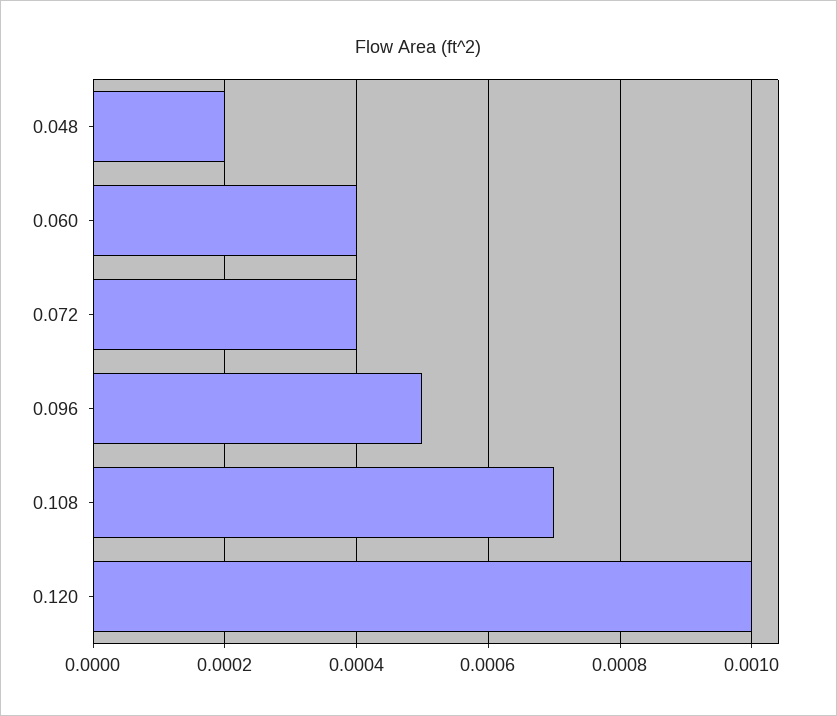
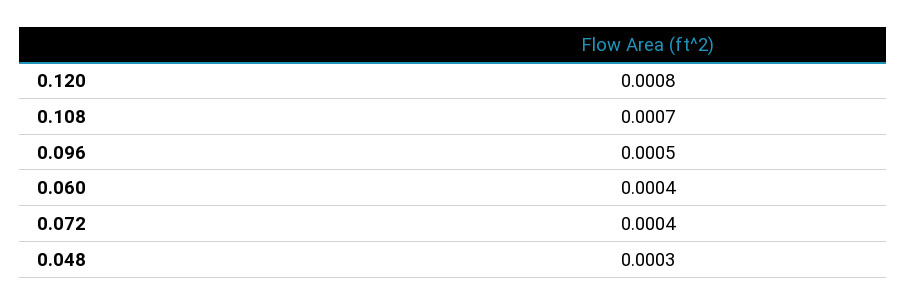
  {
-   "0.048": 0.0002,
+   "0.048": 0.0003,
    "0.060": 0.0004,
    "0.072": 0.0004,
    "0.096": 0.0005,
    "0.108": 0.0007,
-   "0.120": 0.001
+   "0.120": 0.0008
  }

